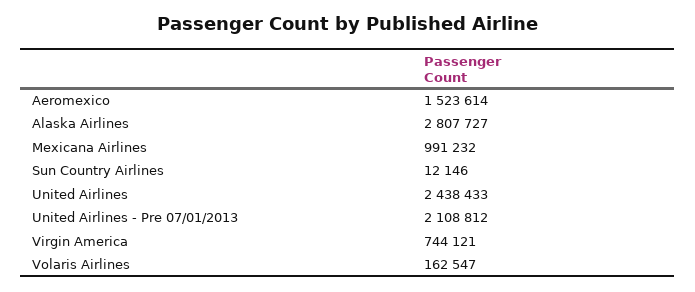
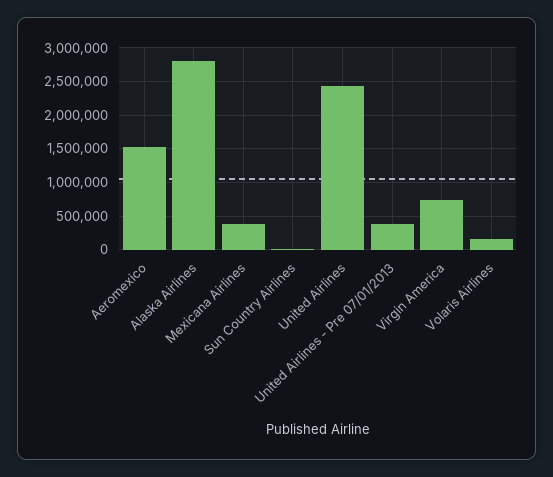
  {
    "Aeromexico": 1523614,
    "Alaska Airlines": 2807727,
-   "Mexicana Airlines": 991232,
+   "Mexicana Airlines": 400000,
    "Sun Country Airlines": 12146,
    "United Airlines": 2438433,
-   "United Airlines - Pre 07/01/2013": 2108812,
+   "United Airlines - Pre 07/01/2013": 400000,
    "Virgin America": 744121,
    "Volaris Airlines": 162547
  }

